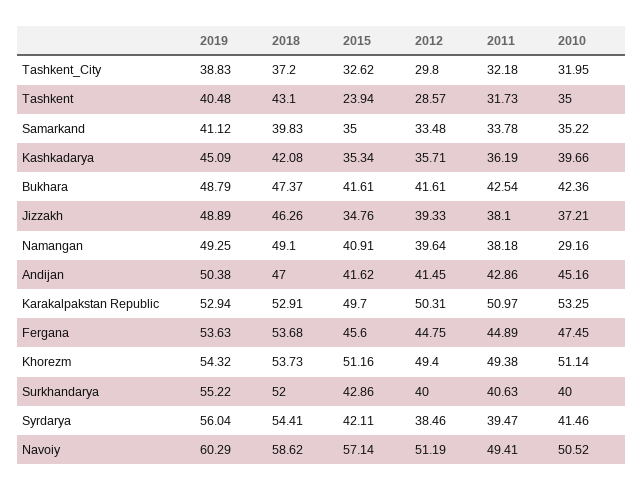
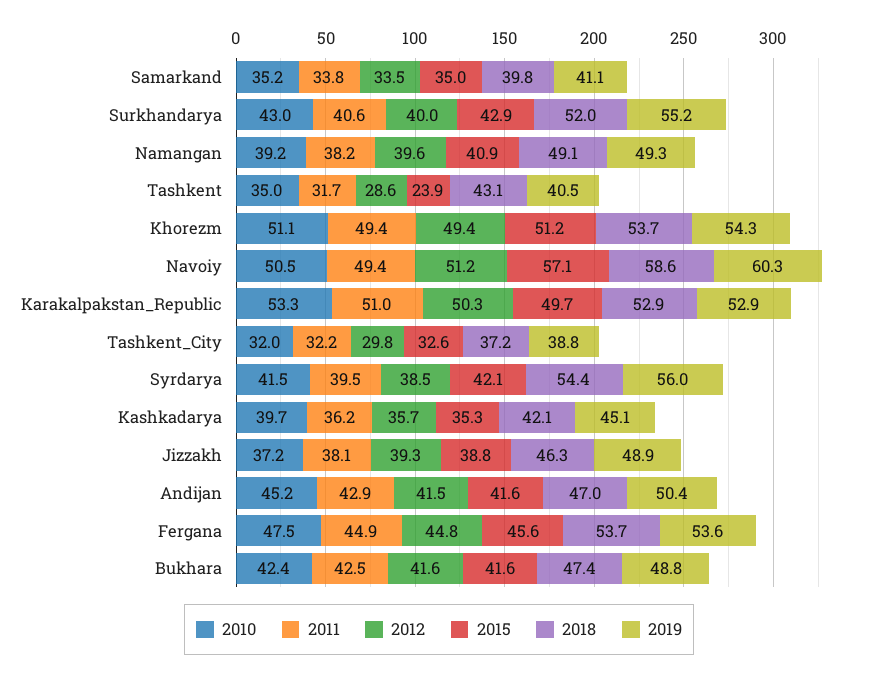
  {
    "2019": {
      "Tashkent_City": 38.83,
      "Tashkent": 40.48,
      "Samarkand": 41.12,
      "Kashkadarya": 45.09,
      "Bukhara": 48.79,
      "Jizzakh": 48.89,
      "Namangan": 49.25,
      "Andijan": 50.38,
      "Karakalpakstan Republic": 52.94,
      "Fergana": 53.63,
      "Khorezm": 54.32,
      "Surkhandarya": 55.22,
      "Syrdarya": 56.04,
      "Navoiy": 60.29
    },
    "2018": {
      "Tashkent_City": 37.2,
      "Tashkent": 43.1,
      "Samarkand": 39.83,
      "Kashkadarya": 42.08,
      "Bukhara": 47.37,
      "Jizzakh": 46.26,
      "Namangan": 49.1,
      "Andijan": 47,
      "Karakalpakstan Republic": 52.91,
      "Fergana": 53.68,
      "Khorezm": 53.73,
      "Surkhandarya": 52,
      "Syrdarya": 54.41,
      "Navoiy": 58.62
    },
    "2015": {
      "Tashkent_City": 32.62,
      "Tashkent": 23.94,
      "Samarkand": 35,
      "Kashkadarya": 35.34,
      "Bukhara": 41.61,
-     "Jizzakh": 34.76,
+     "Jizzakh": 38.8,
      "Namangan": 40.91,
      "Andijan": 41.62,
      "Karakalpakstan Republic": 49.7,
      "Fergana": 45.6,
      "Khorezm": 51.16,
      "Surkhandarya": 42.86,
      "Syrdarya": 42.11,
      "Navoiy": 57.14
    },
    "2012": {
      "Tashkent_City": 29.8,
      "Tashkent": 28.57,
      "Samarkand": 33.48,
      "Kashkadarya": 35.71,
      "Bukhara": 41.61,
      "Jizzakh": 39.33,
      "Namangan": 39.64,
      "Andijan": 41.45,
      "Karakalpakstan Republic": 50.31,
      "Fergana": 44.75,
      "Khorezm": 49.4,
      "Surkhandarya": 40,
      "Syrdarya": 38.46,
      "Navoiy": 51.19
    },
    "2011": {
      "Tashkent_City": 32.18,
      "Tashkent": 31.73,
      "Samarkand": 33.78,
      "Kashkadarya": 36.19,
      "Bukhara": 42.54,
      "Jizzakh": 38.1,
      "Namangan": 38.18,
      "Andijan": 42.86,
      "Karakalpakstan Republic": 50.97,
      "Fergana": 44.89,
      "Khorezm": 49.38,
      "Surkhandarya": 40.63,
      "Syrdarya": 39.47,
      "Navoiy": 49.41
    },
    "2010": {
      "Tashkent_City": 31.95,
      "Tashkent": 35,
      "Samarkand": 35.22,
      "Kashkadarya": 39.66,
      "Bukhara": 42.36,
      "Jizzakh": 37.21,
-     "Namangan": 29.16,
+     "Namangan": 39.2,
      "Andijan": 45.16,
      "Karakalpakstan Republic": 53.25,
      "Fergana": 47.45,
      "Khorezm": 51.14,
-     "Surkhandarya": 40,
+     "Surkhandarya": 43,
      "Syrdarya": 41.46,
      "Navoiy": 50.52
    }
  }

